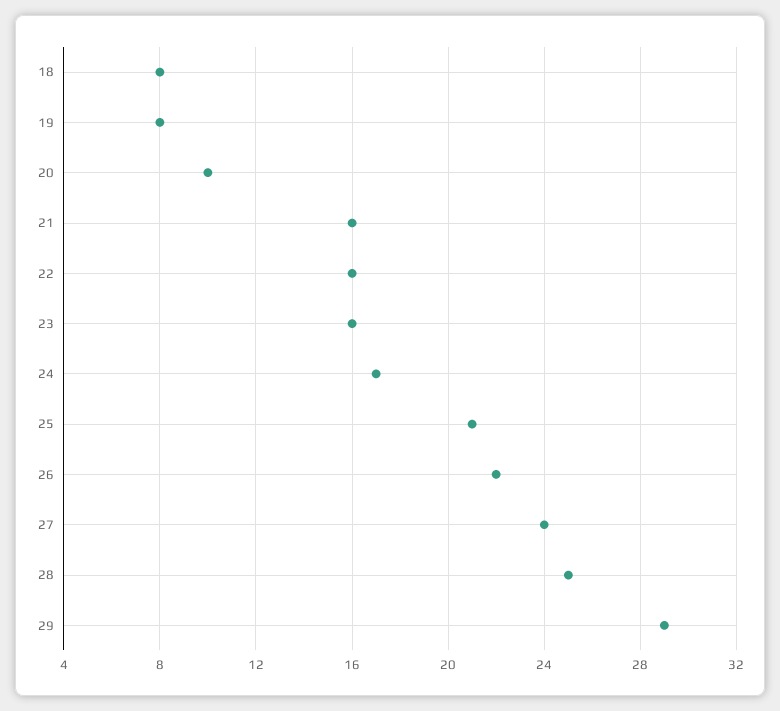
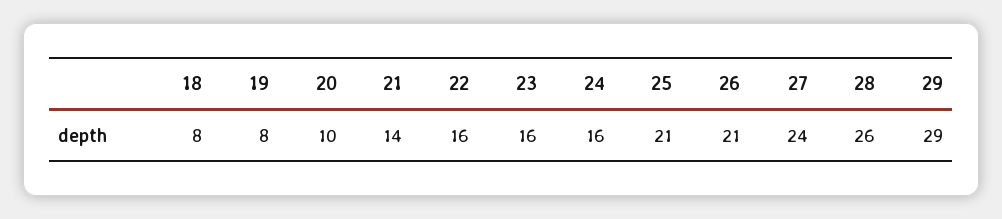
  {
    "18": 8,
    "19": 8,
    "20": 10,
-   "21": 16,
+   "21": 14,
    "22": 16,
    "23": 16,
-   "24": 17,
+   "24": 16,
    "25": 21,
-   "26": 22,
+   "26": 21,
    "27": 24,
-   "28": 25,
+   "28": 26,
    "29": 29
  }

